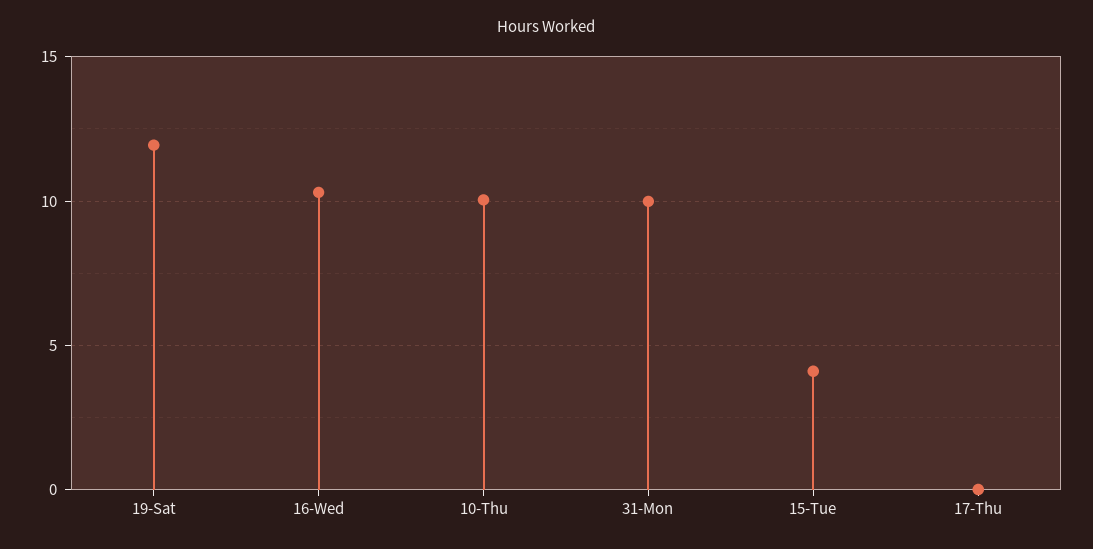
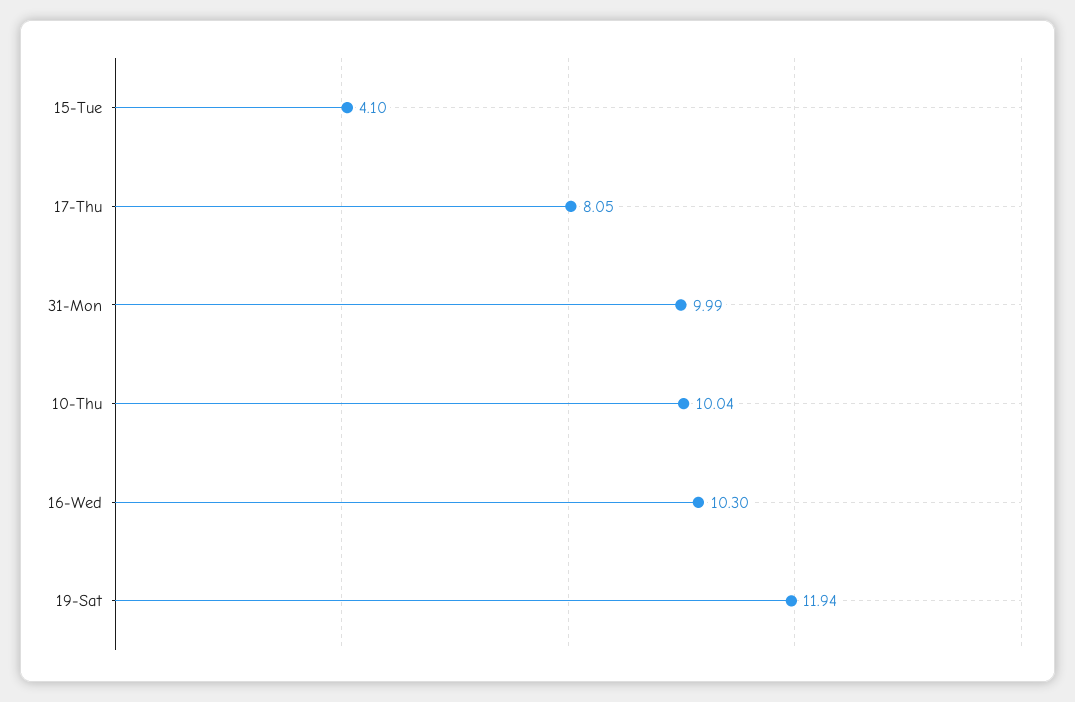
  {
    "19-Sat": 11.94,
    "16-Wed": 10.3,
    "10-Thu": 10.04,
    "31-Mon": 9.99,
    "15-Tue": 4.1,
-   "17-Thu": 0
+   "17-Thu": 8.05
  }

